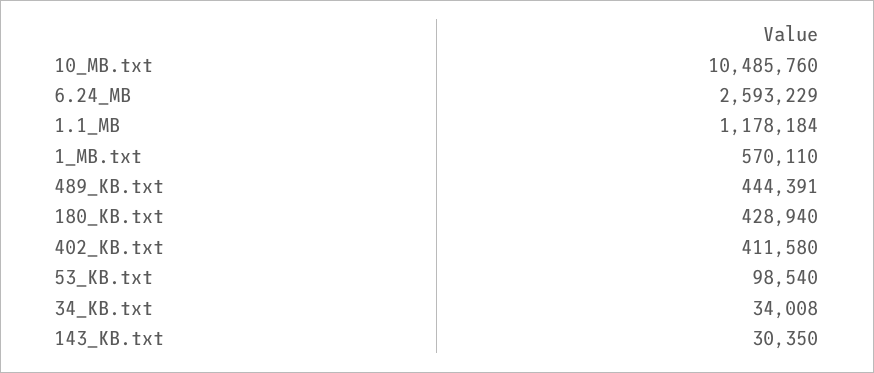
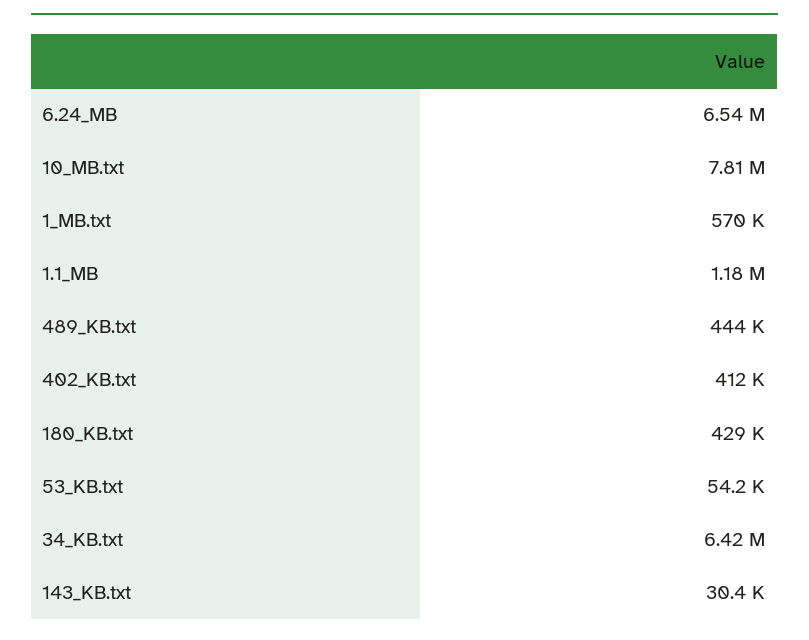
  {
-   "10_MB.txt": 10485760,
+   "10_MB.txt": 7810000,
-   "6.24_MB": 2593229,
+   "6.24_MB": 6540000,
    "1.1_MB": 1178184,
    "1_MB.txt": 570110,
    "489_KB.txt": 444391,
    "180_KB.txt": 428940,
    "402_KB.txt": 411580,
-   "53_KB.txt": 98540,
+   "53_KB.txt": 54200,
-   "34_KB.txt": 34008,
+   "34_KB.txt": 6420000,
    "143_KB.txt": 30350
  }

